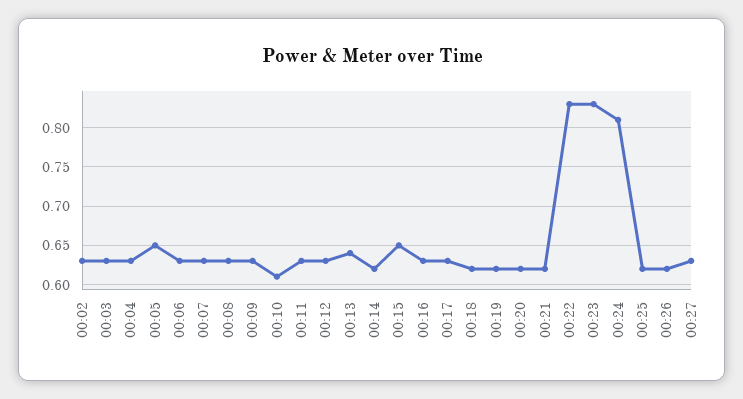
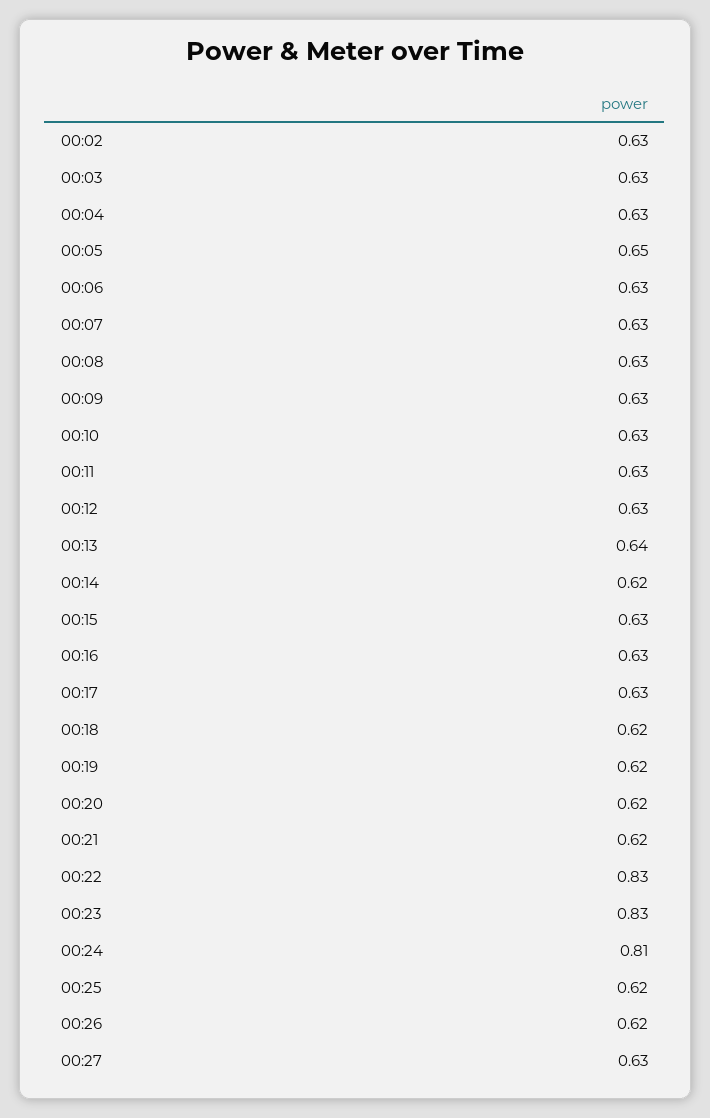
  {
    "00:02": 0.63,
    "00:03": 0.63,
    "00:04": 0.63,
    "00:05": 0.65,
    "00:06": 0.63,
    "00:07": 0.63,
    "00:08": 0.63,
    "00:09": 0.63,
-   "00:10": 0.61,
+   "00:10": 0.63,
    "00:11": 0.63,
    "00:12": 0.63,
    "00:13": 0.64,
    "00:14": 0.62,
-   "00:15": 0.65,
+   "00:15": 0.63,
    "00:16": 0.63,
    "00:17": 0.63,
    "00:18": 0.62,
    "00:19": 0.62,
    "00:20": 0.62,
    "00:21": 0.62,
    "00:22": 0.83,
    "00:23": 0.83,
    "00:24": 0.81,
    "00:25": 0.62,
    "00:26": 0.62,
    "00:27": 0.63
  }

